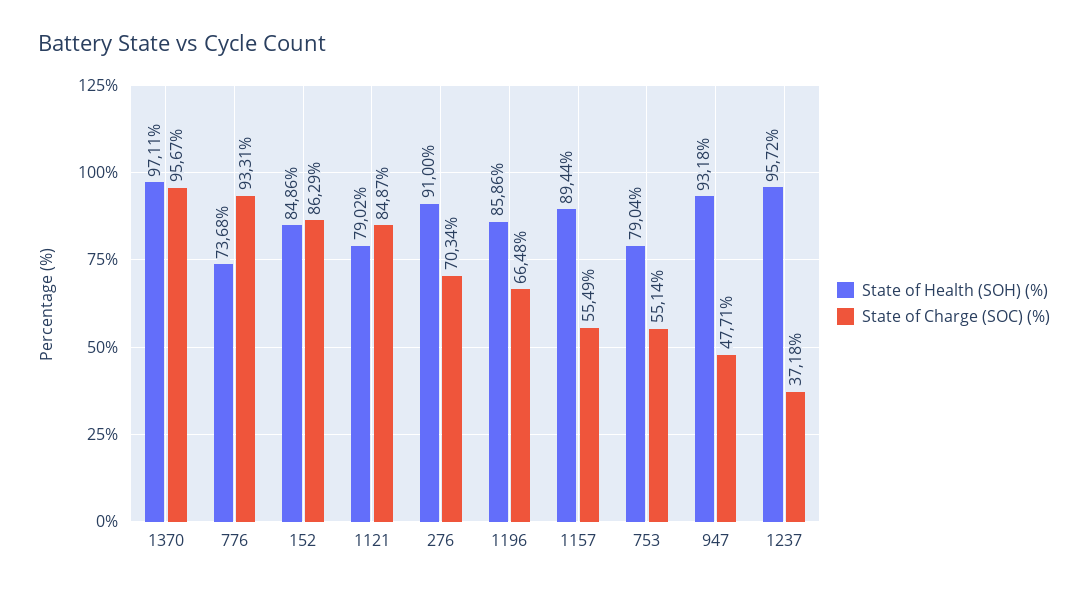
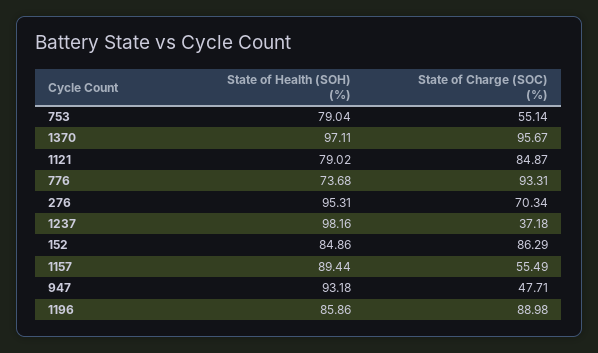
  {
    "State of Health (SOH) (%)": {
      "1370": 97.11,
      "776": 73.68,
      "152": 84.86,
      "1121": 79.02,
-     "276": 91,
+     "276": 95.31,
      "1196": 85.86,
      "1157": 89.44,
      "753": 79.04,
      "947": 93.18,
-     "1237": 95.72
+     "1237": 98.16
    },
    "State of Charge (SOC) (%)": {
      "1370": 95.67,
      "776": 93.31,
      "152": 86.29,
      "1121": 84.87,
      "276": 70.34,
-     "1196": 66.48,
+     "1196": 88.98,
      "1157": 55.49,
      "753": 55.14,
      "947": 47.71,
      "1237": 37.18
    }
  }

